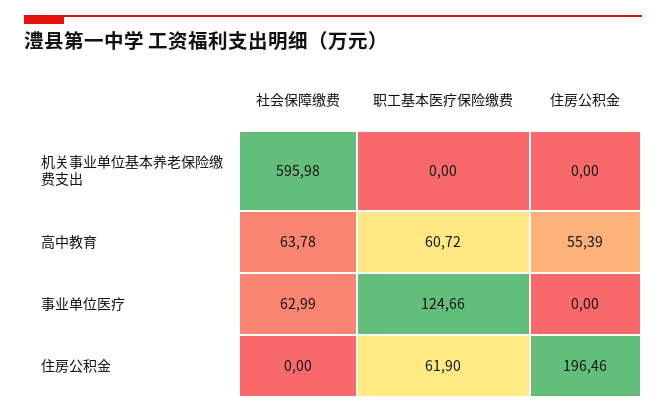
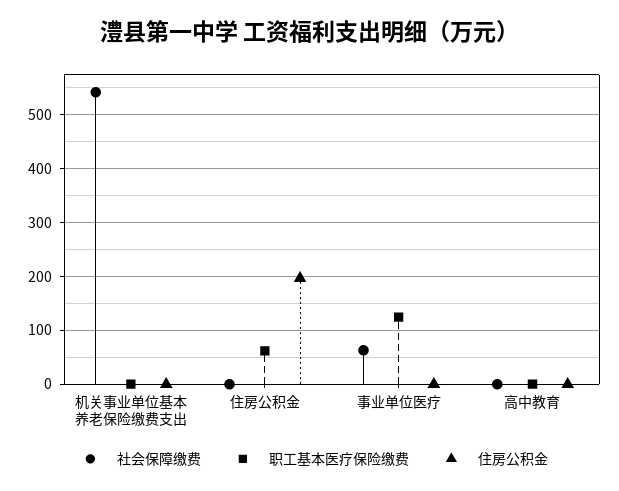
  {
    "社会保障缴费": {
-     "机关事业单位基本养老保险缴费支出": 595.98,
+     "机关事业单位基本养老保险缴费支出": 540,
-     "高中教育": 63.78,
+     "高中教育": 0,
      "事业单位医疗": 62.99,
      "住房公积金": 0
    },
    "职工基本医疗保险缴费": {
      "机关事业单位基本养老保险缴费支出": 0,
-     "高中教育": 60.72,
+     "高中教育": 0,
      "事业单位医疗": 124.66,
      "住房公积金": 61.9
    },
    "住房公积金": {
      "机关事业单位基本养老保险缴费支出": 0,
-     "高中教育": 55.39,
+     "高中教育": 0,
      "事业单位医疗": 0,
      "住房公积金": 196.46
    }
  }

